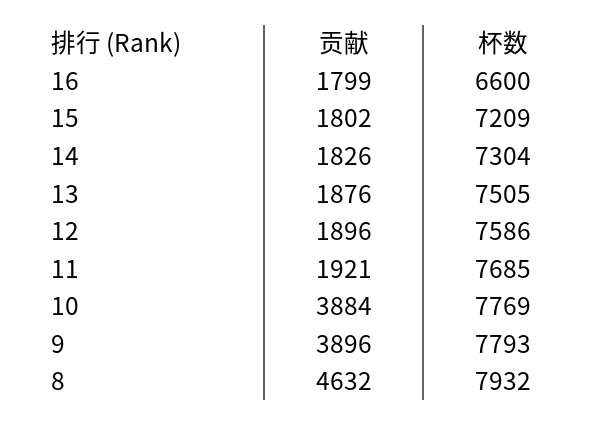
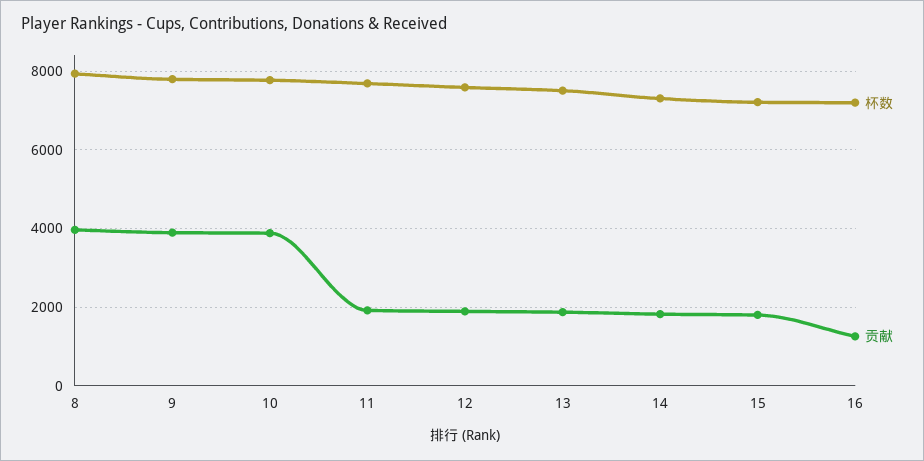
  {
    "贡献": {
-     "16": 1799,
+     "16": 1200,
      "15": 1802,
      "14": 1826,
      "13": 1876,
      "12": 1896,
      "11": 1921,
      "10": 3884,
      "9": 3896,
-     "8": 4632
+     "8": 4000
    },
    "杯数": {
-     "16": 6600,
+     "16": 7200,
      "15": 7209,
      "14": 7304,
      "13": 7505,
      "12": 7586,
      "11": 7685,
      "10": 7769,
      "9": 7793,
      "8": 7932
    }
  }

